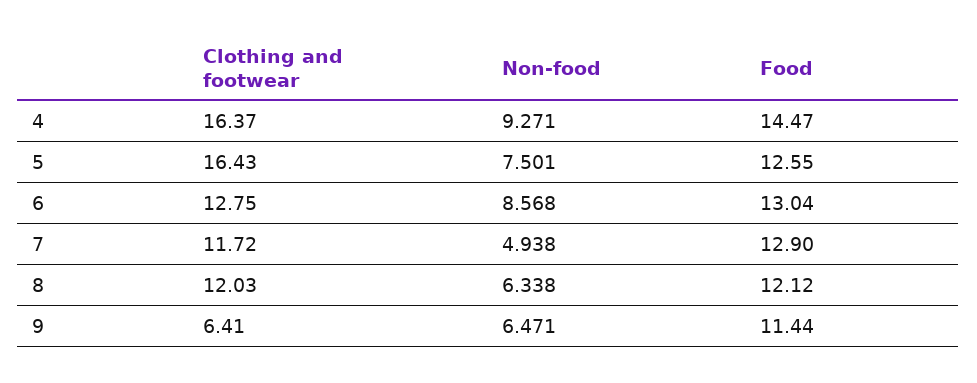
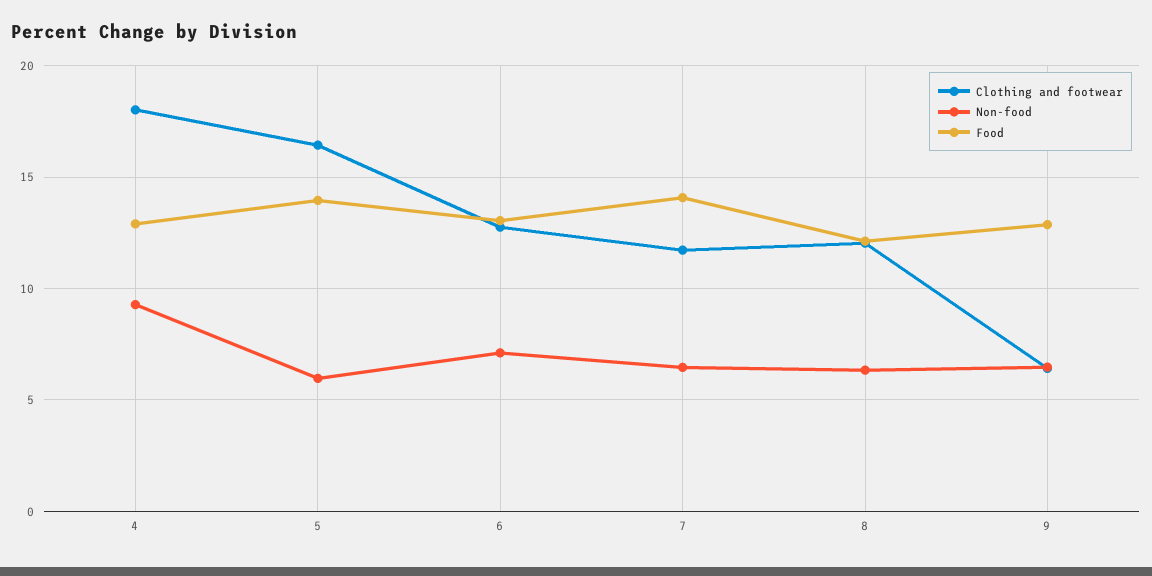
  {
    "Clothing and footwear": {
-     "4": 16.37,
+     "4": 18,
      "5": 16.43,
      "6": 12.75,
      "7": 11.72,
      "8": 12.03,
      "9": 6.41
    },
    "Non-food": {
      "4": 9.271,
-     "5": 7.501,
+     "5": 6,
-     "6": 8.568,
+     "6": 7,
-     "7": 4.938,
+     "7": 6.5,
      "8": 6.338,
      "9": 6.471
    },
    "Food": {
-     "4": 14.47,
+     "4": 13,
-     "5": 12.55,
+     "5": 14,
      "6": 13.04,
-     "7": 12.9,
+     "7": 14,
      "8": 12.12,
-     "9": 11.44
+     "9": 13
    }
  }

